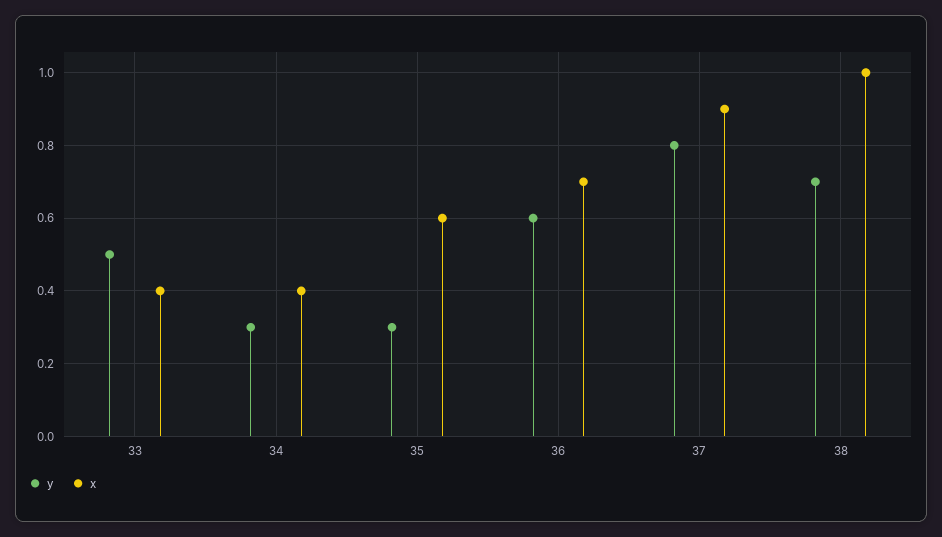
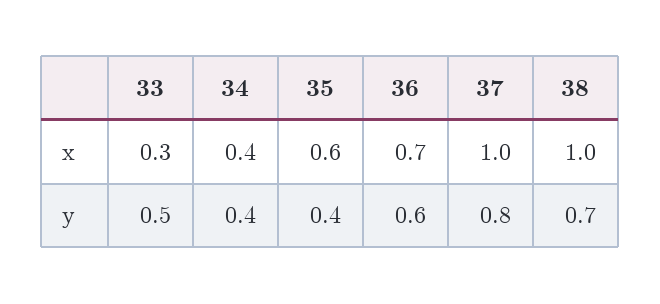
  {
    "y": {
      "33": 0.5,
-     "34": 0.3,
+     "34": 0.4,
-     "35": 0.3,
+     "35": 0.4,
      "36": 0.6,
      "37": 0.8,
      "38": 0.7
    },
    "x": {
-     "33": 0.4,
+     "33": 0.3,
      "34": 0.4,
      "35": 0.6,
      "36": 0.7,
-     "37": 0.9,
+     "37": 1,
      "38": 1
    }
  }

